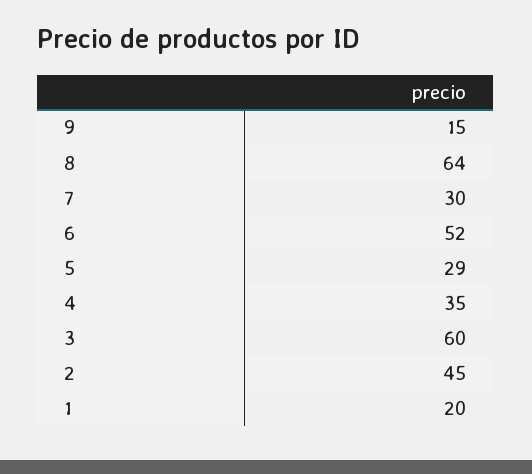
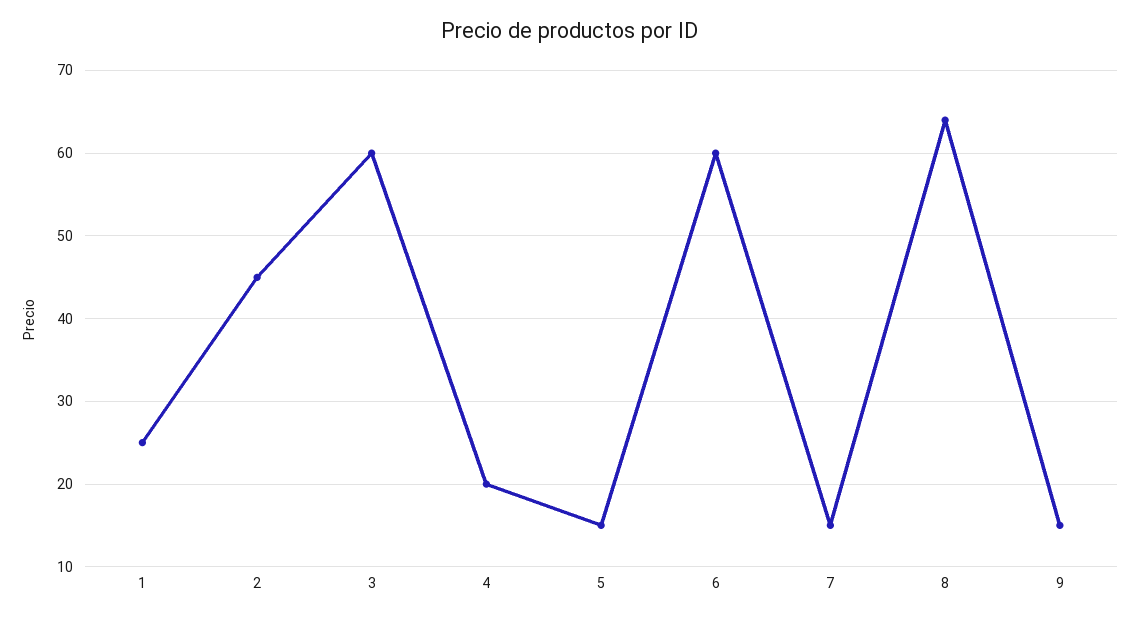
  {
    "9": 15,
    "8": 64,
-   "7": 30,
+   "7": 15,
-   "6": 52,
+   "6": 60,
-   "5": 29,
+   "5": 15,
-   "4": 35,
+   "4": 20,
    "3": 60,
    "2": 45,
-   "1": 20
+   "1": 25
  }

